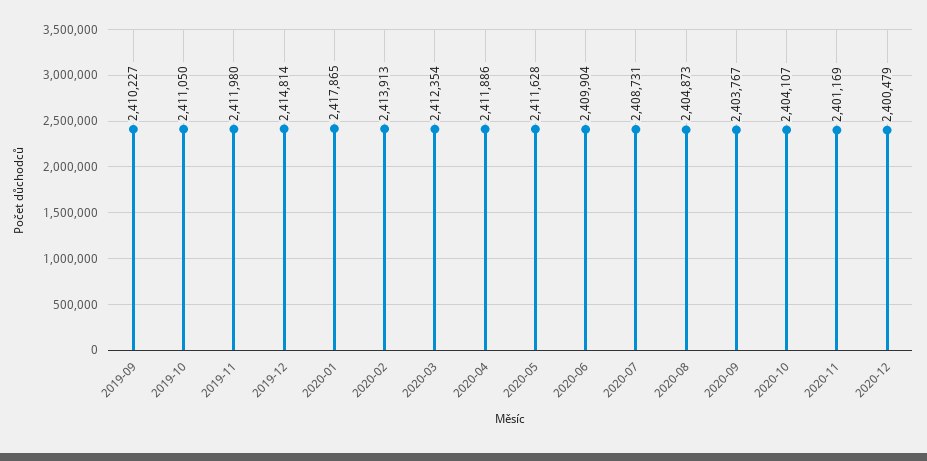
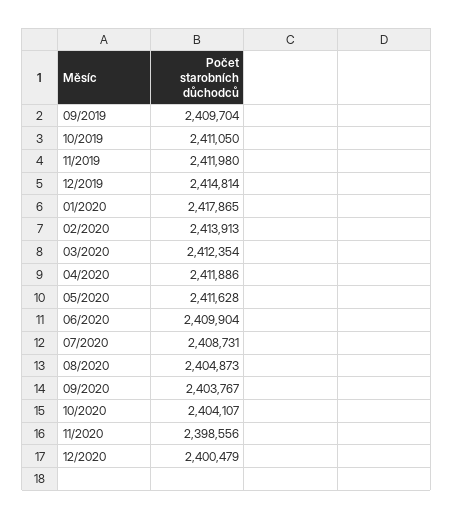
  {
-   "2019-09": 2410227,
+   "2019-09": 2409704,
    "2019-10": 2411050,
    "2019-11": 2411980,
    "2019-12": 2414814,
    "2020-01": 2417865,
    "2020-02": 2413913,
    "2020-03": 2412354,
    "2020-04": 2411886,
    "2020-05": 2411628,
    "2020-06": 2409904,
    "2020-07": 2408731,
    "2020-08": 2404873,
    "2020-09": 2403767,
    "2020-10": 2404107,
-   "2020-11": 2401169,
+   "2020-11": 2398556,
    "2020-12": 2400479
  }

